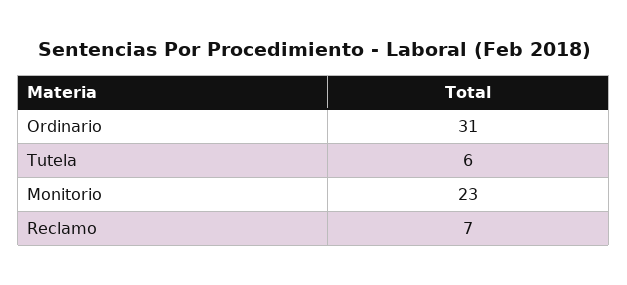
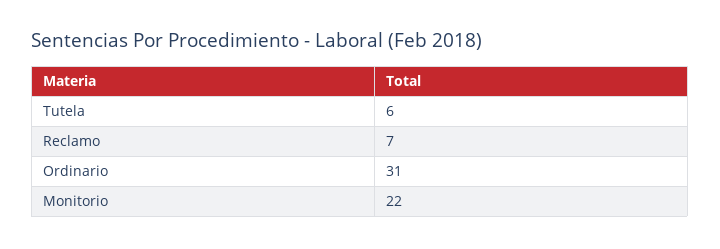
  {
    "Ordinario": 31,
    "Tutela": 6,
-   "Monitorio": 23,
+   "Monitorio": 22,
    "Reclamo": 7
  }

